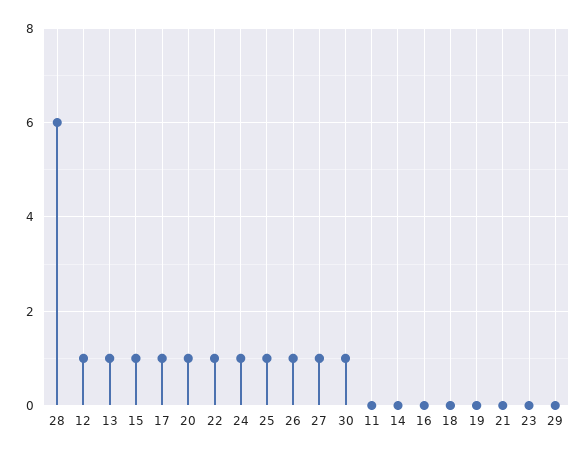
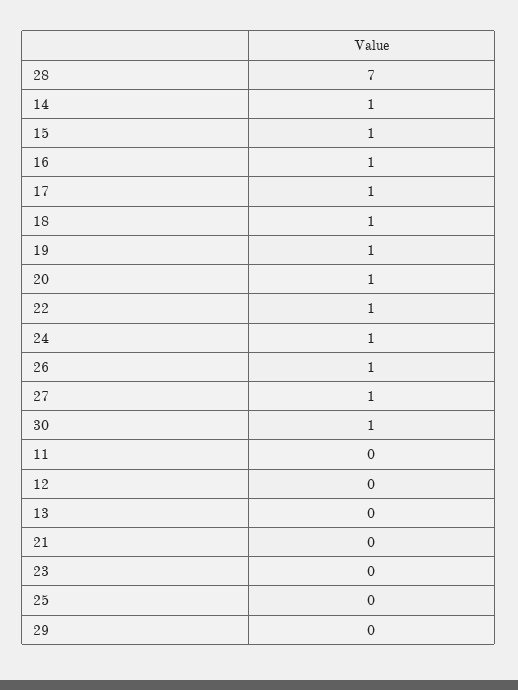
  {
-   "28": 6,
+   "28": 7,
-   "12": 1,
+   "12": 0,
-   "13": 1,
+   "13": 0,
    "15": 1,
    "17": 1,
    "20": 1,
    "22": 1,
    "24": 1,
-   "25": 1,
+   "25": 0,
    "26": 1,
    "27": 1,
    "30": 1,
    "11": 0,
-   "14": 0,
+   "14": 1,
-   "16": 0,
+   "16": 1,
-   "18": 0,
+   "18": 1,
-   "19": 0,
+   "19": 1,
    "21": 0,
    "23": 0,
    "29": 0
  }

